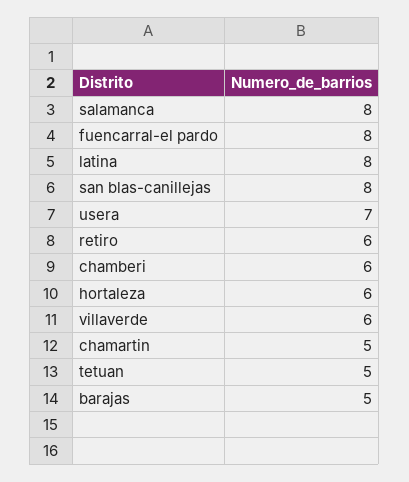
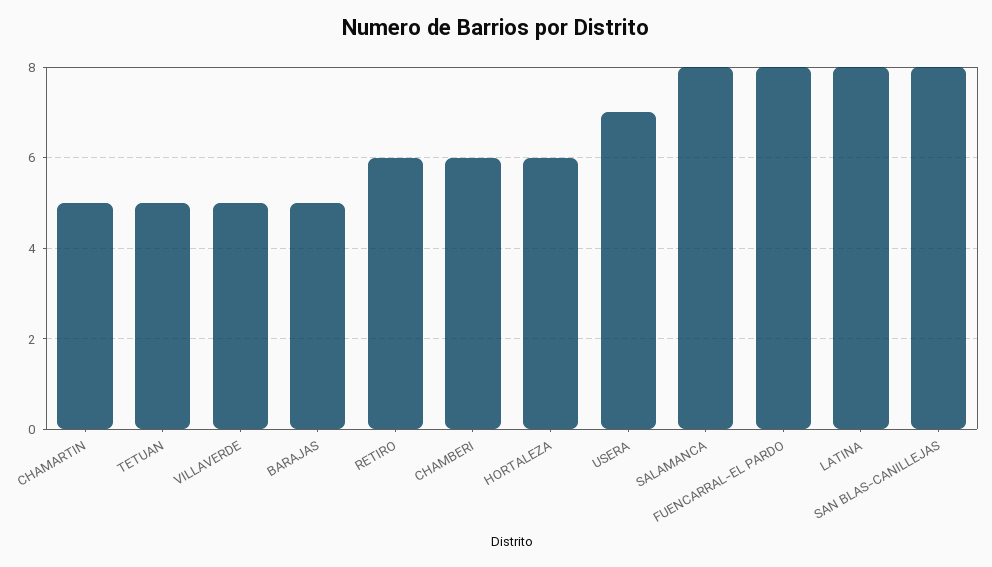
  {
    "salamanca": 8,
    "fuencarral-el pardo": 8,
    "latina": 8,
    "san blas-canillejas": 8,
    "usera": 7,
    "retiro": 6,
    "chamberi": 6,
    "hortaleza": 6,
-   "villaverde": 6,
+   "villaverde": 5,
    "chamartin": 5,
    "tetuan": 5,
    "barajas": 5
  }

